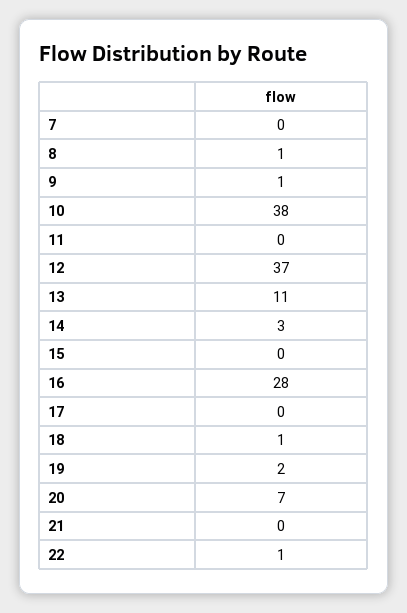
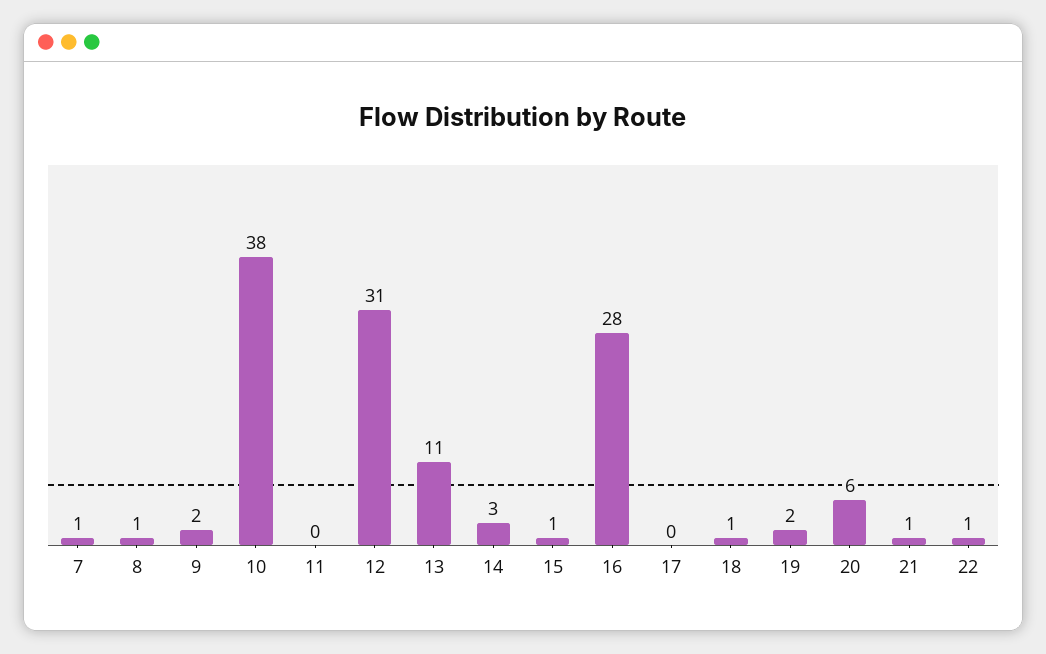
  {
-   "7": 0,
+   "7": 1,
    "8": 1,
-   "9": 1,
+   "9": 2,
    "10": 38,
    "11": 0,
-   "12": 37,
+   "12": 31,
    "13": 11,
    "14": 3,
-   "15": 0,
+   "15": 1,
    "16": 28,
    "17": 0,
    "18": 1,
    "19": 2,
-   "20": 7,
+   "20": 6,
-   "21": 0,
+   "21": 1,
    "22": 1
  }

